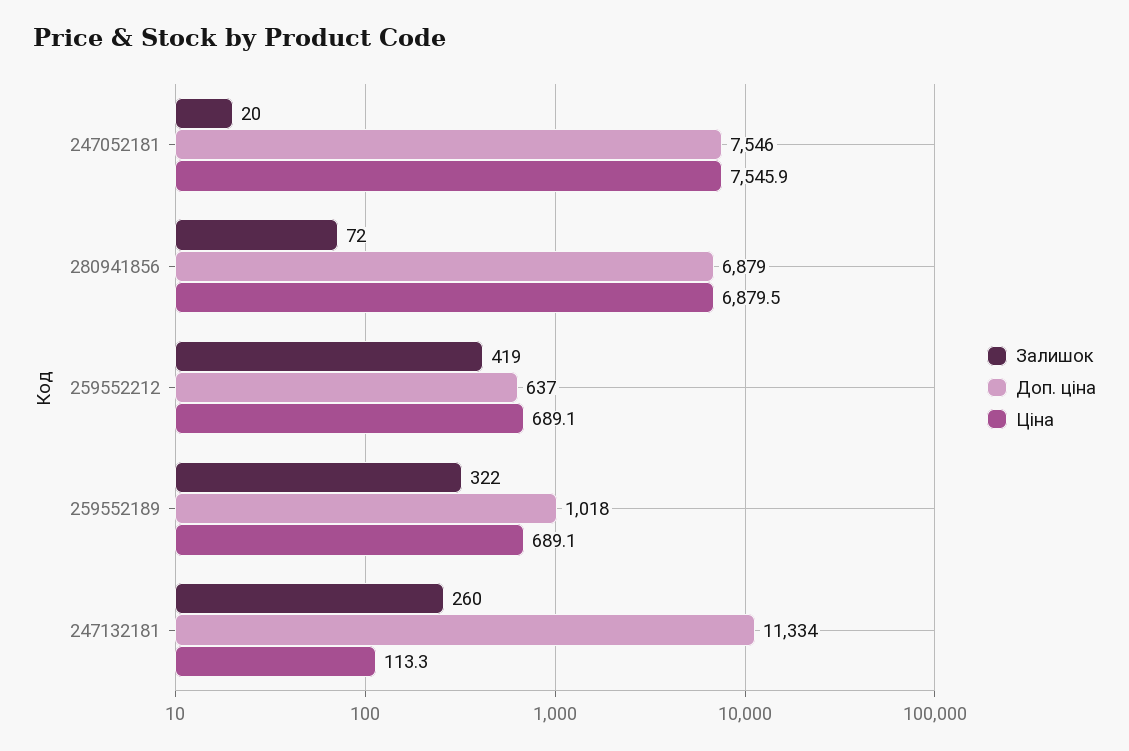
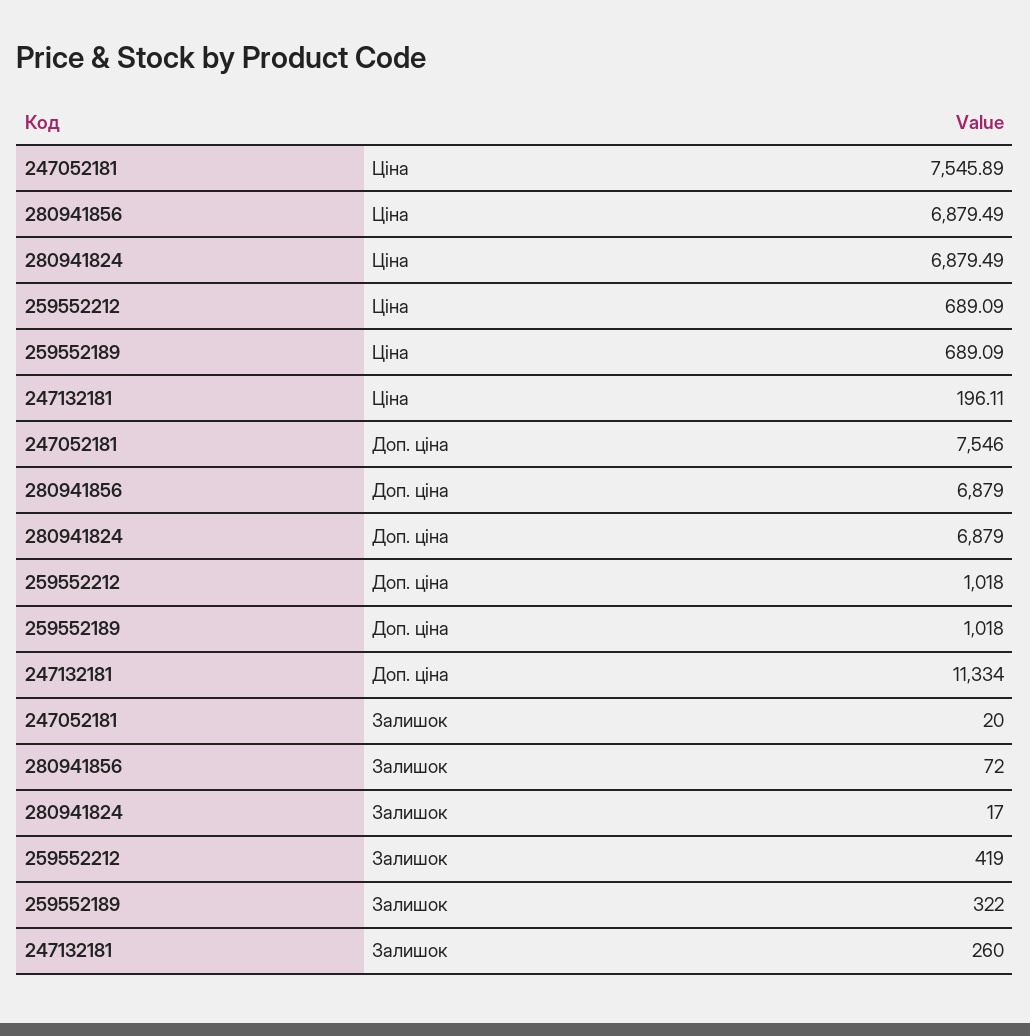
  {
    "Залишок": {
      "247052181": 20,
      "280941856": 72,
      "259552212": 419,
      "259552189": 322,
-     "247132181": 260
+     "247132181": 260,
+     "280941824": 17
    },
    "Доп. ціна": {
      "247052181": 7546,
      "280941856": 6879,
-     "259552212": 637,
+     "259552212": 1018,
      "259552189": 1018,
-     "247132181": 11334
+     "247132181": 11334,
+     "280941824": 6879
    },
    "Ціна": {
      "247052181": 7545.89,
      "280941856": 6879.49,
      "259552212": 689.09,
      "259552189": 689.09,
-     "247132181": 113.3
+     "247132181": 196.11,
+     "280941824": 6879.49
    }
  }

